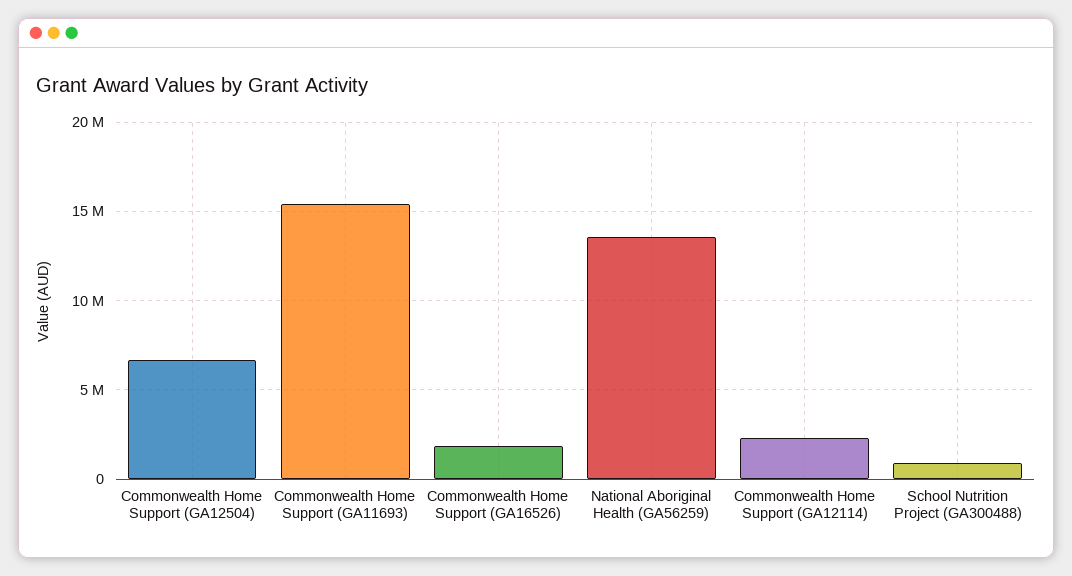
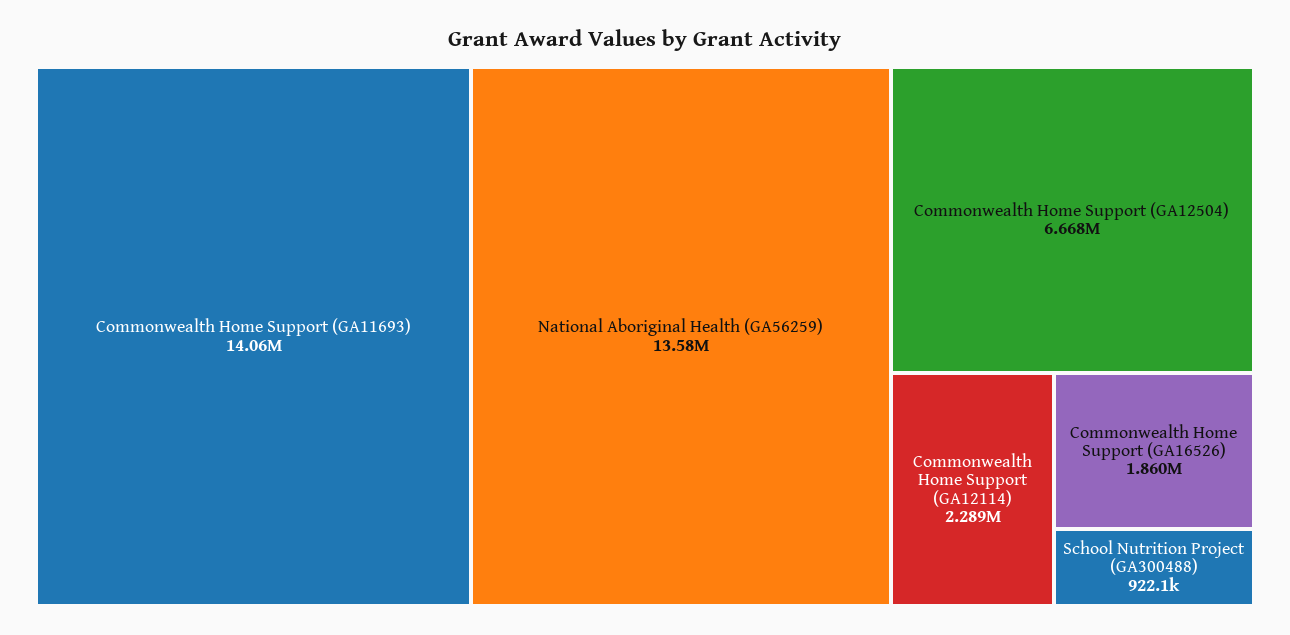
  {
    "Commonwealth Home Support (GA12504)": 6668000,
-   "Commonwealth Home Support (GA11693)": 15500000,
+   "Commonwealth Home Support (GA11693)": 14060000,
    "Commonwealth Home Support (GA16526)": 1860000,
    "National Aboriginal Health (GA56259)": 13580000,
    "Commonwealth Home Support (GA12114)": 2289000,
    "School Nutrition Project (GA300488)": 922100
  }

